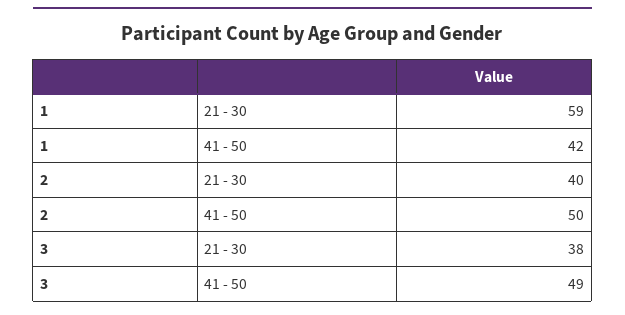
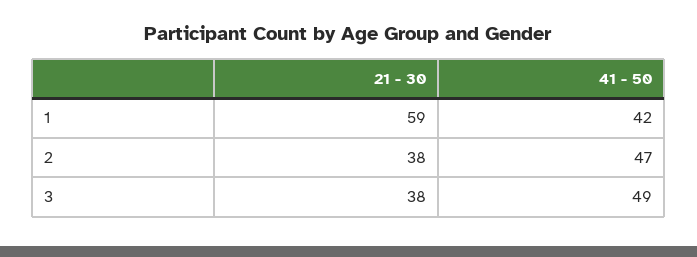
  {
    "1": {
      "21 - 30": 59,
      "41 - 50": 42
    },
    "2": {
-     "21 - 30": 40,
+     "21 - 30": 38,
-     "41 - 50": 50
+     "41 - 50": 47
    },
    "3": {
      "21 - 30": 38,
      "41 - 50": 49
    }
  }

